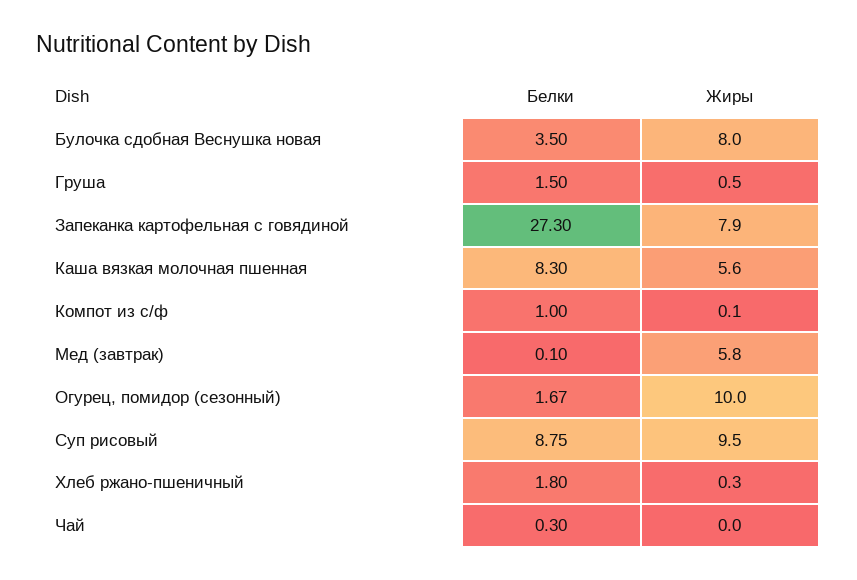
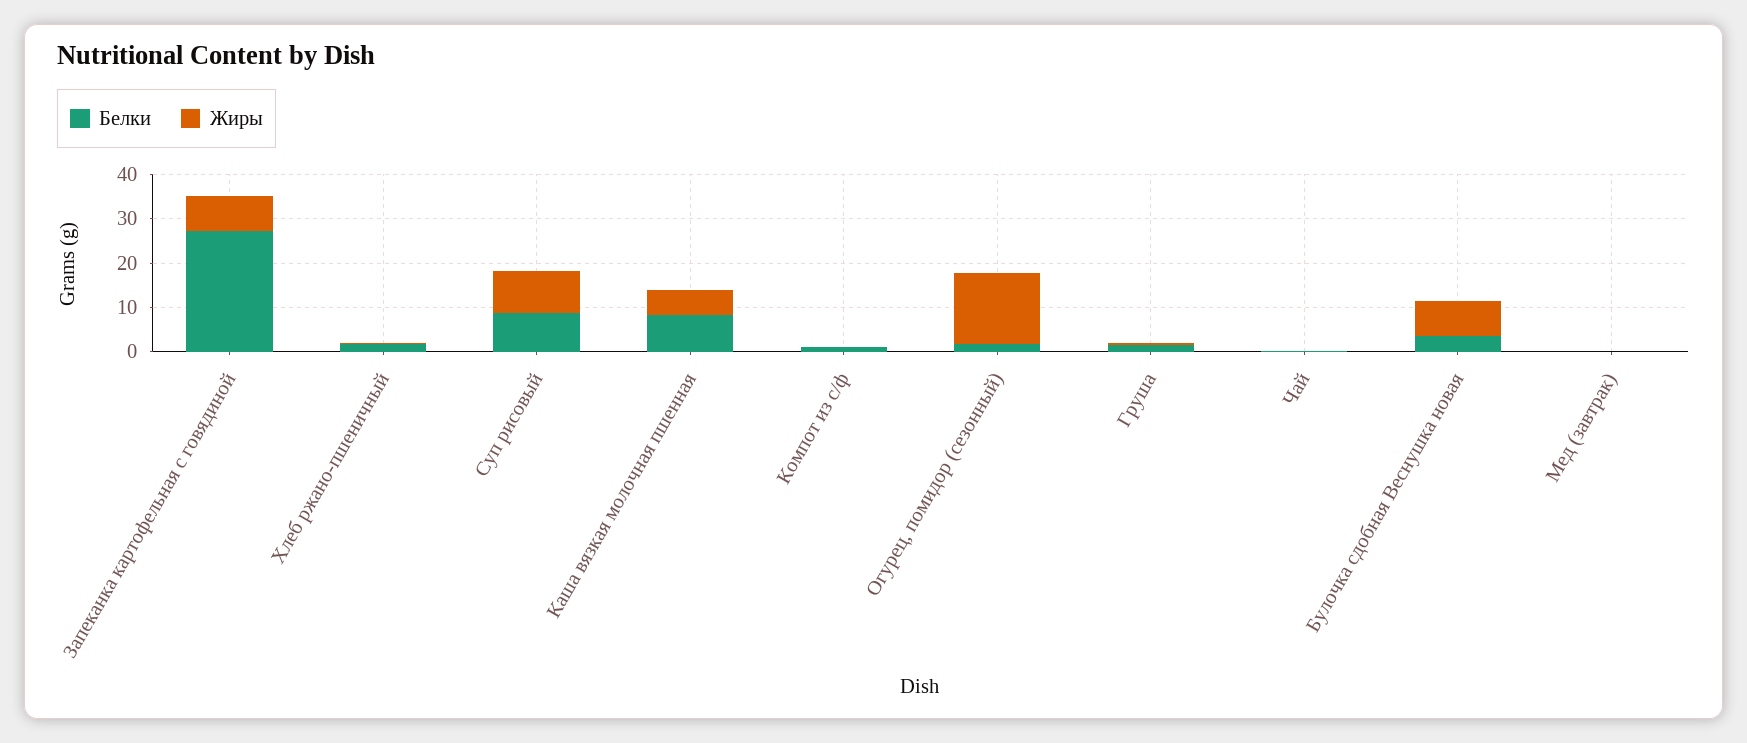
  {
    "Белки": {
      "Булочка сдобная Веснушка новая": 3.5,
      "Груша": 1.5,
      "Запеканка картофельная с говядиной": 27.3,
      "Каша вязкая молочная пшенная": 8.3,
      "Компот из с/ф": 1,
      "Мед (завтрак)": 0.1,
      "Огурец, помидор (сезонный)": 1.67,
      "Суп рисовый": 8.75,
      "Хлеб ржано-пшеничный": 1.8,
      "Чай": 0.3
    },
    "Жиры": {
      "Булочка сдобная Веснушка новая": 8,
      "Груша": 0.5,
      "Запеканка картофельная с говядиной": 7.9,
      "Каша вязкая молочная пшенная": 5.6,
      "Компот из с/ф": 0.1,
-     "Мед (завтрак)": 5.8,
+     "Мед (завтрак)": 0,
-     "Огурец, помидор (сезонный)": 10,
+     "Огурец, помидор (сезонный)": 16,
      "Суп рисовый": 9.5,
      "Хлеб ржано-пшеничный": 0.3,
      "Чай": 0
    }
  }

